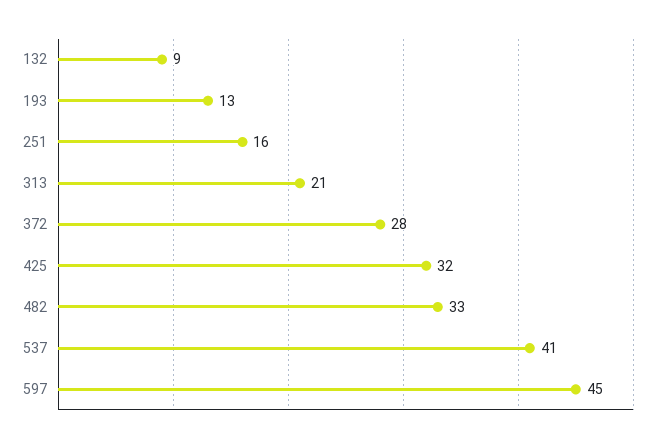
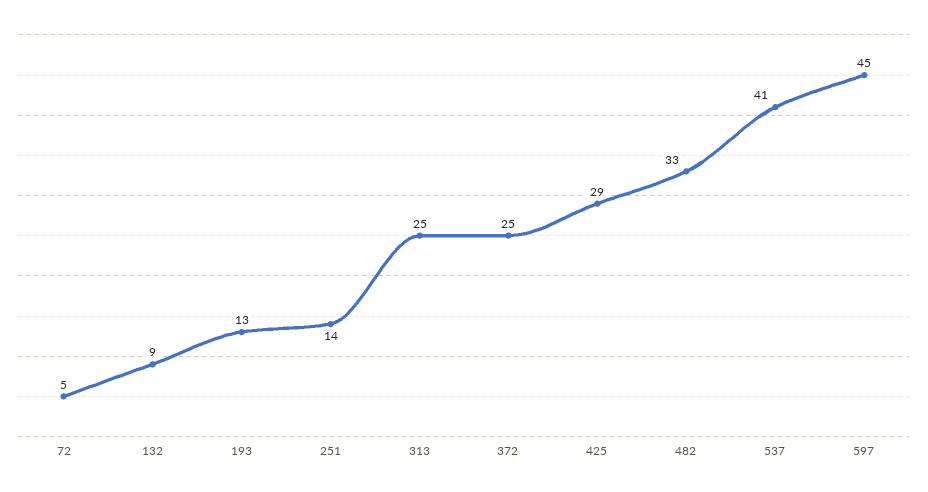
  {
    "132": 9,
    "193": 13,
-   "251": 16,
+   "251": 14,
-   "313": 21,
+   "313": 25,
-   "372": 28,
+   "372": 25,
-   "425": 32,
+   "425": 29,
    "482": 33,
    "537": 41,
-   "597": 45
+   "597": 45,
+   "72": 5
  }

